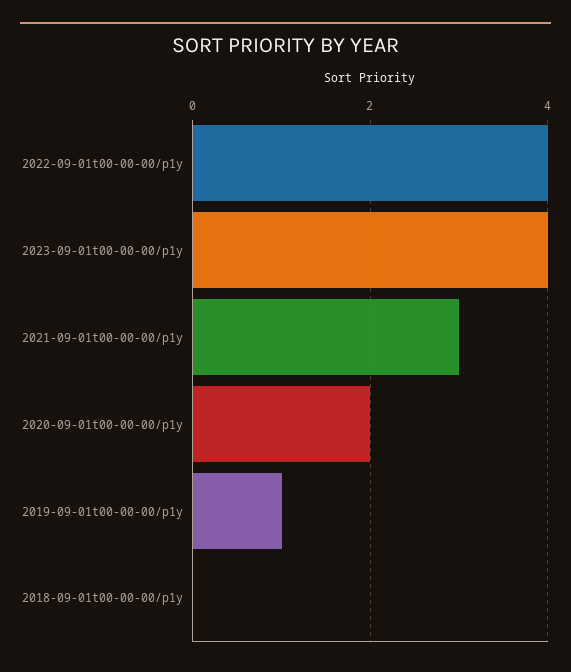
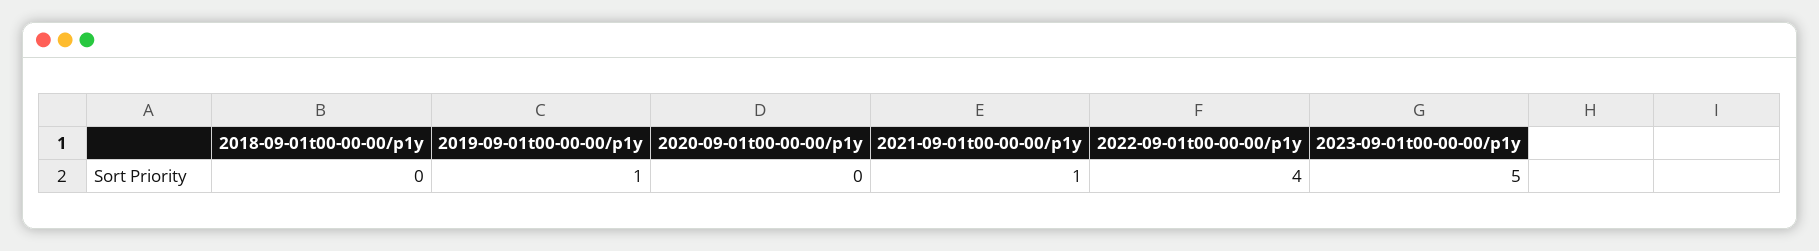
  {
    "2022-09-01t00-00-00/p1y": 4,
-   "2023-09-01t00-00-00/p1y": 4,
+   "2023-09-01t00-00-00/p1y": 5,
-   "2021-09-01t00-00-00/p1y": 3,
+   "2021-09-01t00-00-00/p1y": 1,
-   "2020-09-01t00-00-00/p1y": 2,
+   "2020-09-01t00-00-00/p1y": 0,
    "2019-09-01t00-00-00/p1y": 1,
    "2018-09-01t00-00-00/p1y": 0
  }

